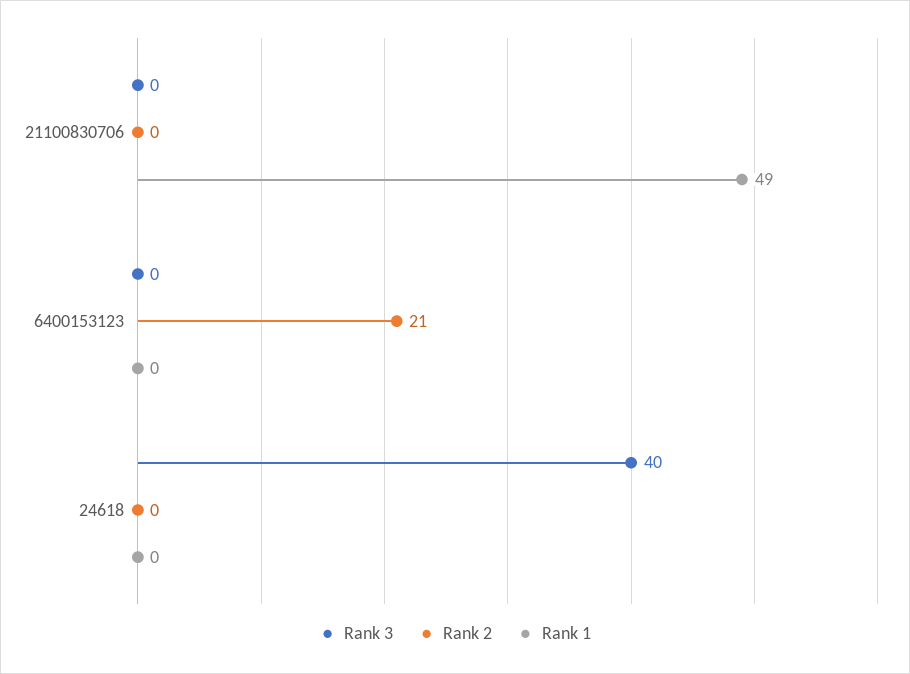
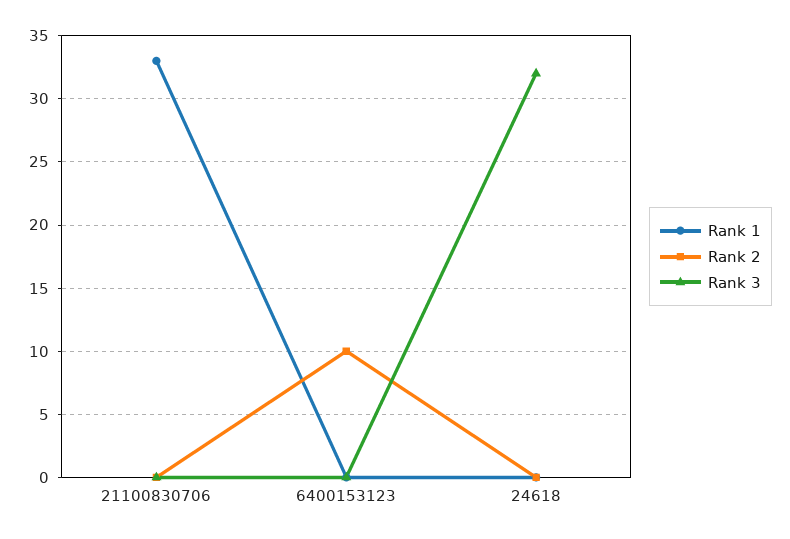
  {
    "Rank 3": {
      "21100830706": 0,
      "6400153123": 0,
-     "24618": 40
+     "24618": 32
    },
    "Rank 2": {
      "21100830706": 0,
-     "6400153123": 21,
+     "6400153123": 10,
      "24618": 0
    },
    "Rank 1": {
-     "21100830706": 49,
+     "21100830706": 33,
      "6400153123": 0,
      "24618": 0
    }
  }

